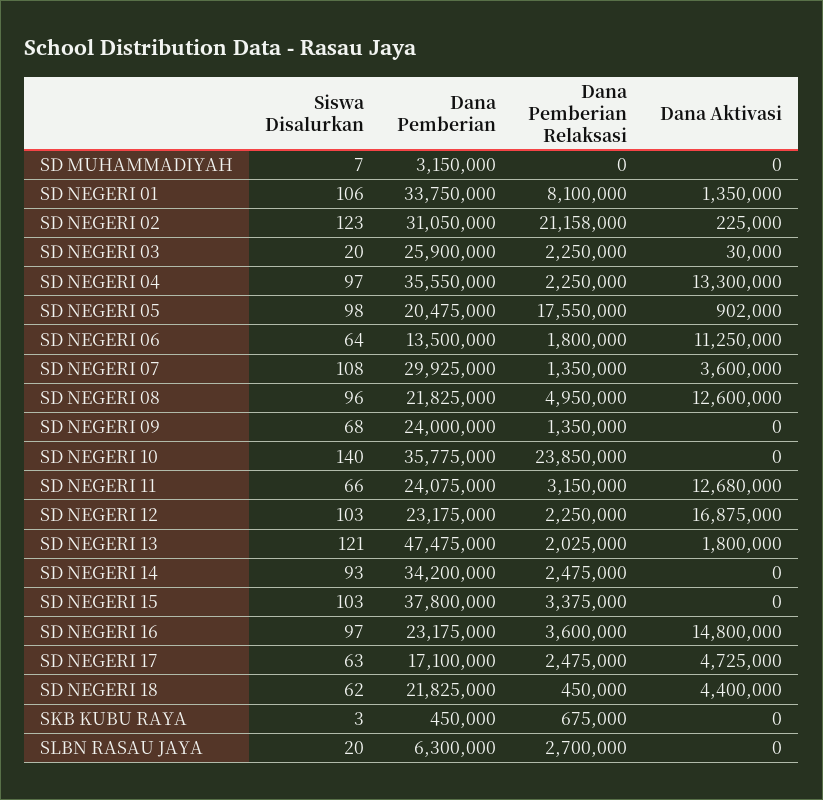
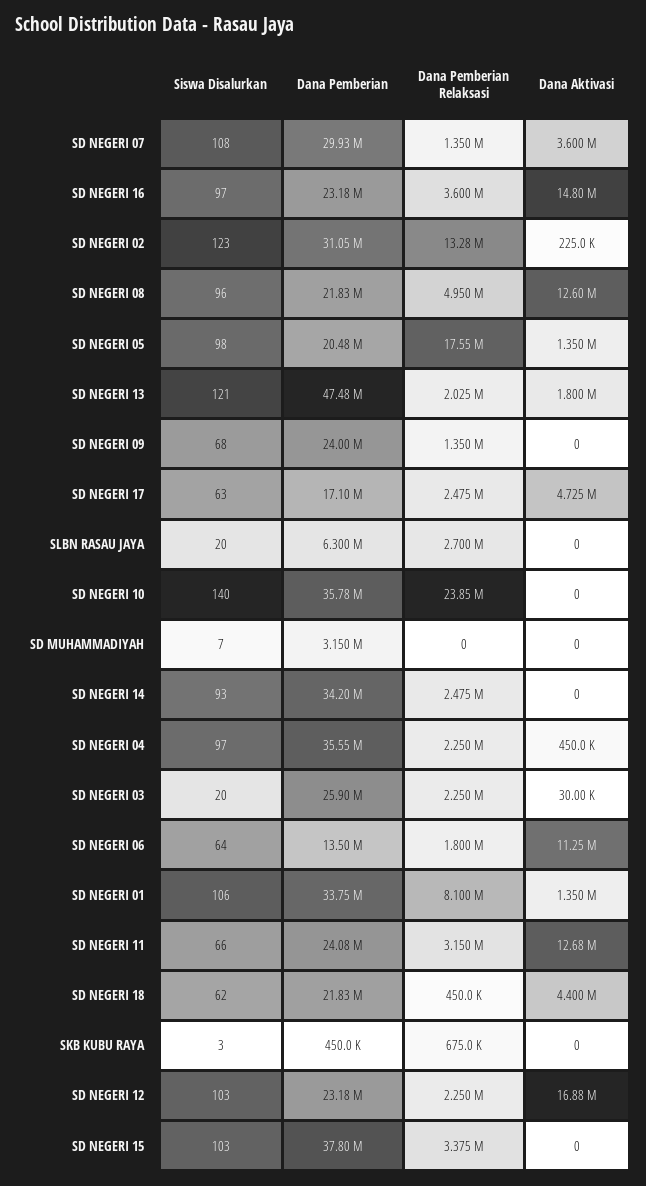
  {
    "Siswa Disalurkan": {
      "SD MUHAMMADIYAH": 7,
      "SD NEGERI 01": 106,
      "SD NEGERI 02": 123,
      "SD NEGERI 03": 20,
      "SD NEGERI 04": 97,
      "SD NEGERI 05": 98,
      "SD NEGERI 06": 64,
      "SD NEGERI 07": 108,
      "SD NEGERI 08": 96,
      "SD NEGERI 09": 68,
      "SD NEGERI 10": 140,
      "SD NEGERI 11": 66,
      "SD NEGERI 12": 103,
      "SD NEGERI 13": 121,
      "SD NEGERI 14": 93,
      "SD NEGERI 15": 103,
      "SD NEGERI 16": 97,
      "SD NEGERI 17": 63,
      "SD NEGERI 18": 62,
      "SKB KUBU RAYA": 3,
      "SLBN RASAU JAYA": 20
    },
    "Dana Pemberian": {
      "SD MUHAMMADIYAH": 3150000,
      "SD NEGERI 01": 33750000,
      "SD NEGERI 02": 31050000,
      "SD NEGERI 03": 25900000,
      "SD NEGERI 04": 35550000,
      "SD NEGERI 05": 20475000,
      "SD NEGERI 06": 13500000,
      "SD NEGERI 07": 29925000,
      "SD NEGERI 08": 21825000,
      "SD NEGERI 09": 24000000,
      "SD NEGERI 10": 35775000,
      "SD NEGERI 11": 24075000,
      "SD NEGERI 12": 23175000,
      "SD NEGERI 13": 47475000,
      "SD NEGERI 14": 34200000,
      "SD NEGERI 15": 37800000,
      "SD NEGERI 16": 23175000,
      "SD NEGERI 17": 17100000,
      "SD NEGERI 18": 21825000,
      "SKB KUBU RAYA": 450000,
      "SLBN RASAU JAYA": 6300000
    },
    "Dana Pemberian Relaksasi": {
      "SD MUHAMMADIYAH": 0,
      "SD NEGERI 01": 8100000,
-     "SD NEGERI 02": 21158000,
+     "SD NEGERI 02": 13280000,
      "SD NEGERI 03": 2250000,
      "SD NEGERI 04": 2250000,
      "SD NEGERI 05": 17550000,
      "SD NEGERI 06": 1800000,
      "SD NEGERI 07": 1350000,
      "SD NEGERI 08": 4950000,
      "SD NEGERI 09": 1350000,
      "SD NEGERI 10": 23850000,
      "SD NEGERI 11": 3150000,
      "SD NEGERI 12": 2250000,
      "SD NEGERI 13": 2025000,
      "SD NEGERI 14": 2475000,
      "SD NEGERI 15": 3375000,
      "SD NEGERI 16": 3600000,
      "SD NEGERI 17": 2475000,
      "SD NEGERI 18": 450000,
      "SKB KUBU RAYA": 675000,
      "SLBN RASAU JAYA": 2700000
    },
    "Dana Aktivasi": {
      "SD MUHAMMADIYAH": 0,
      "SD NEGERI 01": 1350000,
      "SD NEGERI 02": 225000,
      "SD NEGERI 03": 30000,
-     "SD NEGERI 04": 13300000,
+     "SD NEGERI 04": 450000,
-     "SD NEGERI 05": 902000,
+     "SD NEGERI 05": 1350000,
      "SD NEGERI 06": 11250000,
      "SD NEGERI 07": 3600000,
      "SD NEGERI 08": 12600000,
      "SD NEGERI 09": 0,
      "SD NEGERI 10": 0,
      "SD NEGERI 11": 12680000,
      "SD NEGERI 12": 16875000,
      "SD NEGERI 13": 1800000,
      "SD NEGERI 14": 0,
      "SD NEGERI 15": 0,
      "SD NEGERI 16": 14800000,
      "SD NEGERI 17": 4725000,
      "SD NEGERI 18": 4400000,
      "SKB KUBU RAYA": 0,
      "SLBN RASAU JAYA": 0
    }
  }

